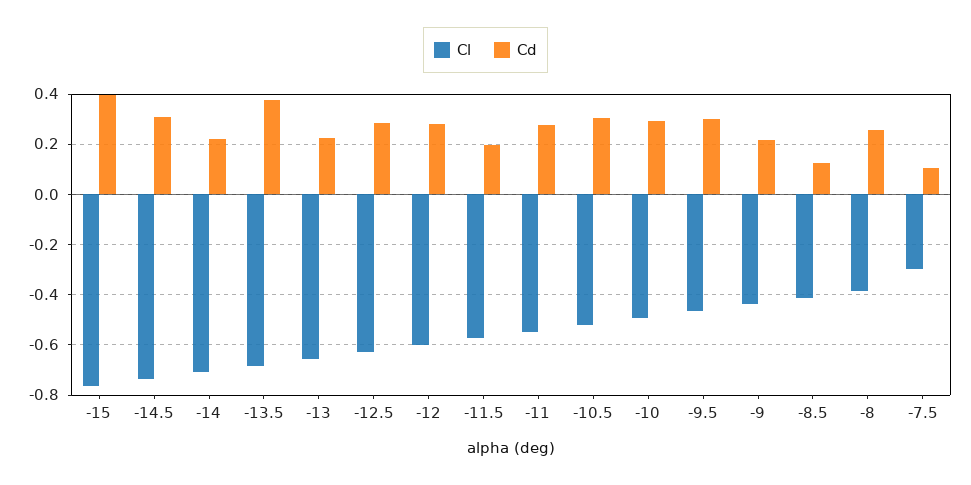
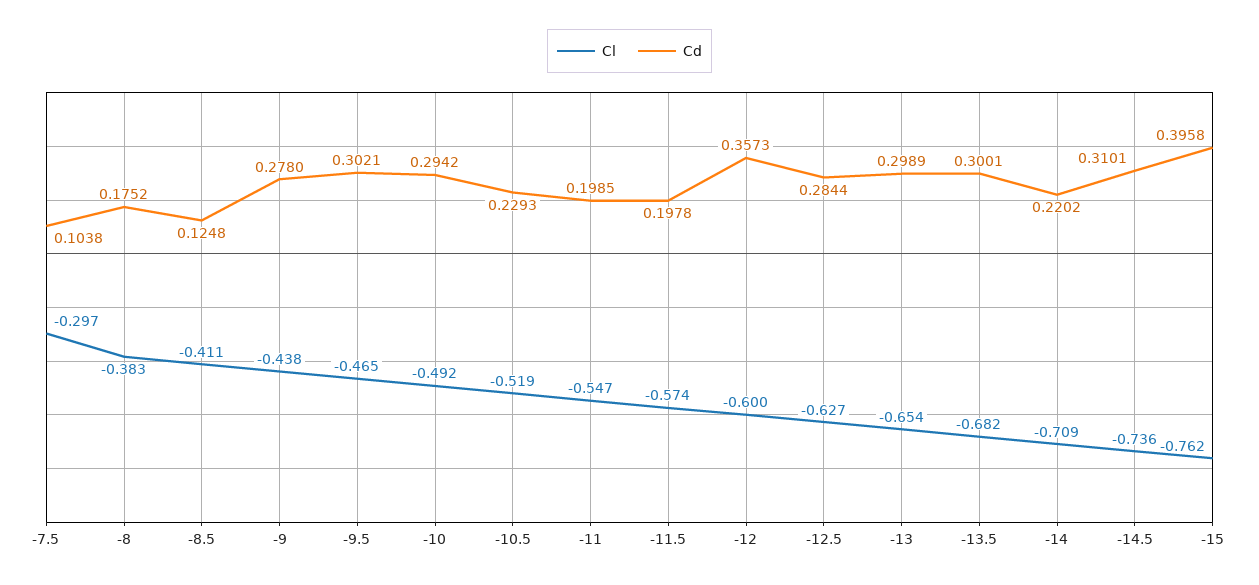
  {
    "Cl": {
      "-15": -0.762,
      "-14.5": -0.736,
      "-14": -0.709,
      "-13.5": -0.682,
      "-13": -0.654,
      "-12.5": -0.627,
      "-12": -0.6,
      "-11.5": -0.574,
      "-11": -0.547,
      "-10.5": -0.519,
      "-10": -0.492,
      "-9.5": -0.465,
      "-9": -0.438,
      "-8.5": -0.411,
      "-8": -0.383,
      "-7.5": -0.297
    },
    "Cd": {
      "-15": 0.3958,
      "-14.5": 0.3101,
      "-14": 0.2202,
-     "-13.5": 0.375,
+     "-13.5": 0.3001,
-     "-13": 0.225,
+     "-13": 0.2989,
      "-12.5": 0.2844,
-     "-12": 0.275,
+     "-12": 0.3573,
      "-11.5": 0.1978,
-     "-11": 0.275,
+     "-11": 0.1985,
-     "-10.5": 0.3,
+     "-10.5": 0.2293,
      "-10": 0.2942,
      "-9.5": 0.3021,
-     "-9": 0.225,
+     "-9": 0.278,
      "-8.5": 0.1248,
-     "-8": 0.25,
+     "-8": 0.1752,
      "-7.5": 0.1038
    }
  }

